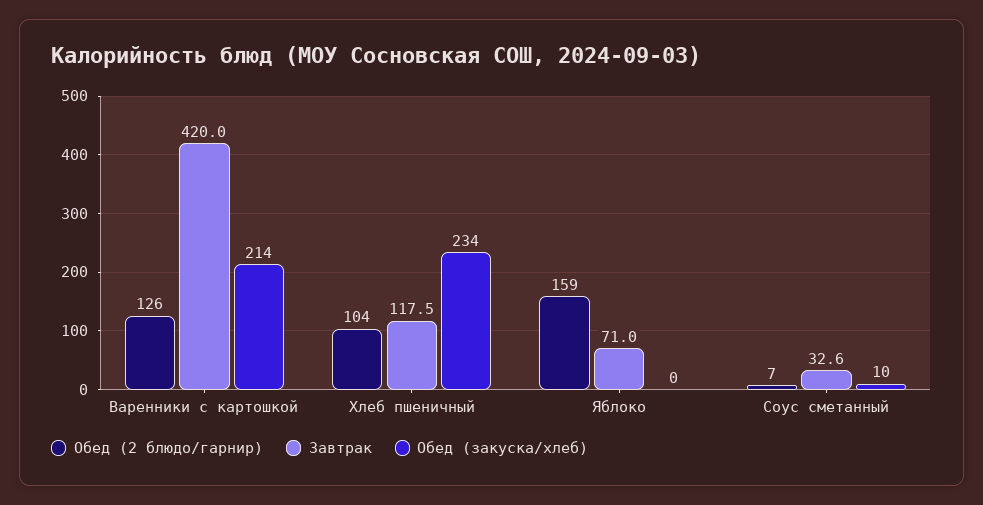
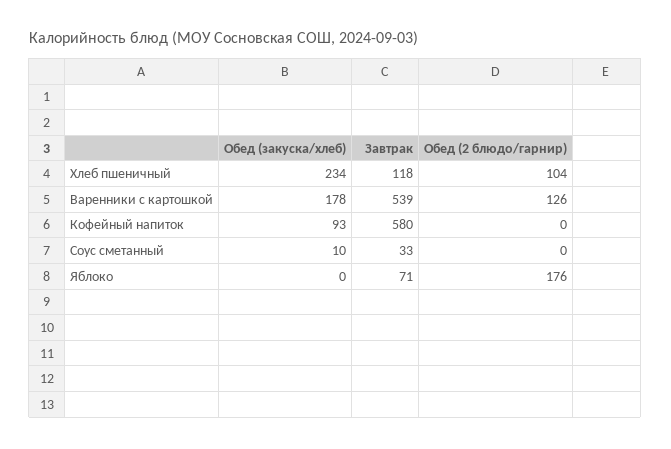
  {
    "Обед (2 блюдо/гарнир)": {
      "Варенники с картошкой": 126,
      "Хлеб пшеничный": 104,
-     "Яблоко": 159,
+     "Яблоко": 176,
-     "Соус сметанный": 7
+     "Соус сметанный": 0,
+     "Кофейный напиток": 0
    },
    "Завтрак": {
-     "Варенники с картошкой": 420,
+     "Варенники с картошкой": 539,
      "Хлеб пшеничный": 117.5,
      "Яблоко": 71,
-     "Соус сметанный": 32.6
+     "Соус сметанный": 32.6,
+     "Кофейный напиток": 580
    },
    "Обед (закуска/хлеб)": {
-     "Варенники с картошкой": 214,
+     "Варенники с картошкой": 178,
      "Хлеб пшеничный": 234,
      "Яблоко": 0,
-     "Соус сметанный": 10
+     "Соус сметанный": 10,
+     "Кофейный напиток": 93
    }
  }

